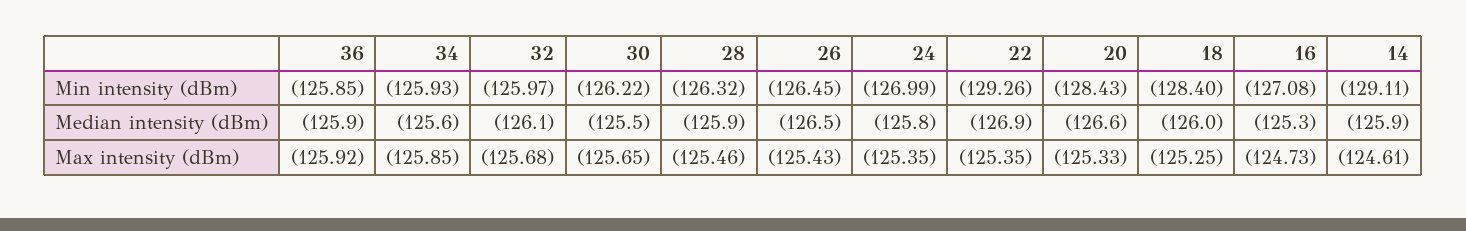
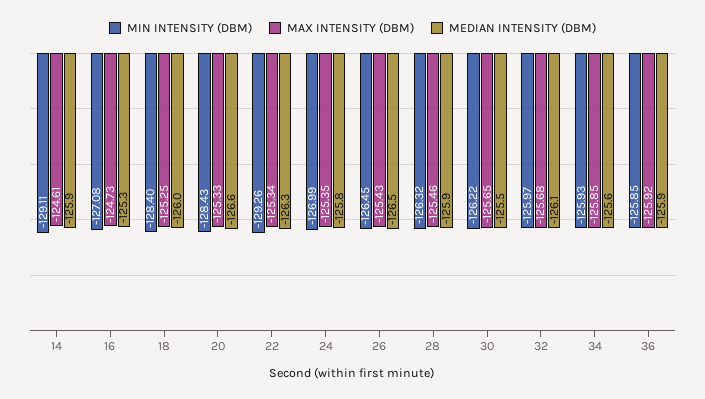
  {
    "Min intensity (dBm)": {
      "36": -125.85,
      "34": -125.93,
      "32": -125.97,
      "30": -126.22,
      "28": -126.32,
      "26": -126.45,
      "24": -126.99,
      "22": -129.26,
      "20": -128.43,
      "18": -128.4,
      "16": -127.08,
      "14": -129.11
    },
    "Median intensity (dBm)": {
      "36": -125.9,
      "34": -125.6,
      "32": -126.1,
      "30": -125.5,
      "28": -125.9,
      "26": -126.5,
      "24": -125.8,
-     "22": -126.9,
+     "22": -126.3,
      "20": -126.6,
      "18": -126,
      "16": -125.3,
      "14": -125.9
    },
    "Max intensity (dBm)": {
      "36": -125.92,
      "34": -125.85,
      "32": -125.68,
      "30": -125.65,
      "28": -125.46,
      "26": -125.43,
      "24": -125.35,
-     "22": -125.35,
+     "22": -125.34,
      "20": -125.33,
      "18": -125.25,
      "16": -124.73,
      "14": -124.61
    }
  }

